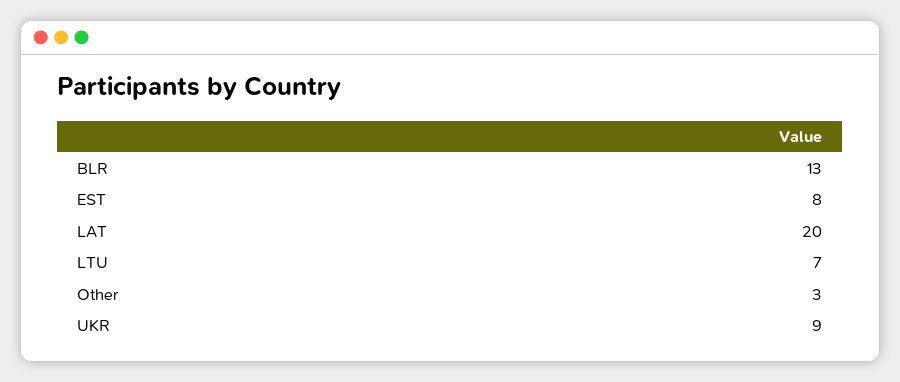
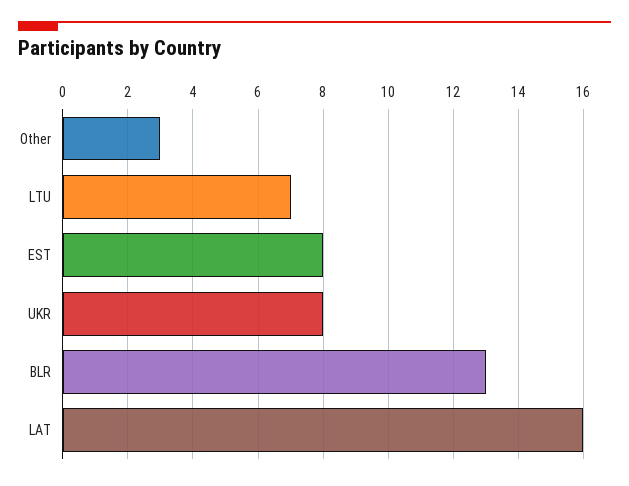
  {
    "BLR": 13,
    "EST": 8,
-   "LAT": 20,
+   "LAT": 16,
    "LTU": 7,
    "Other": 3,
-   "UKR": 9
+   "UKR": 8
  }

